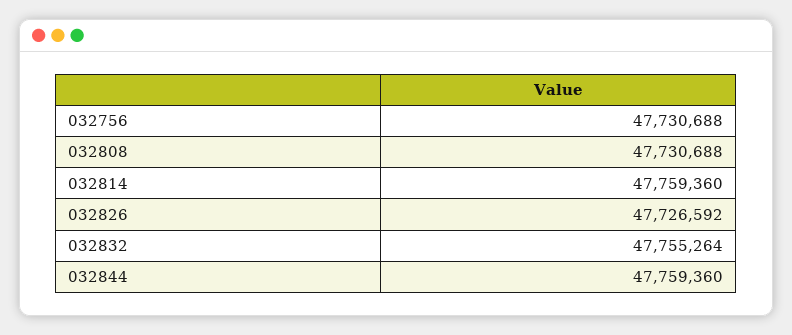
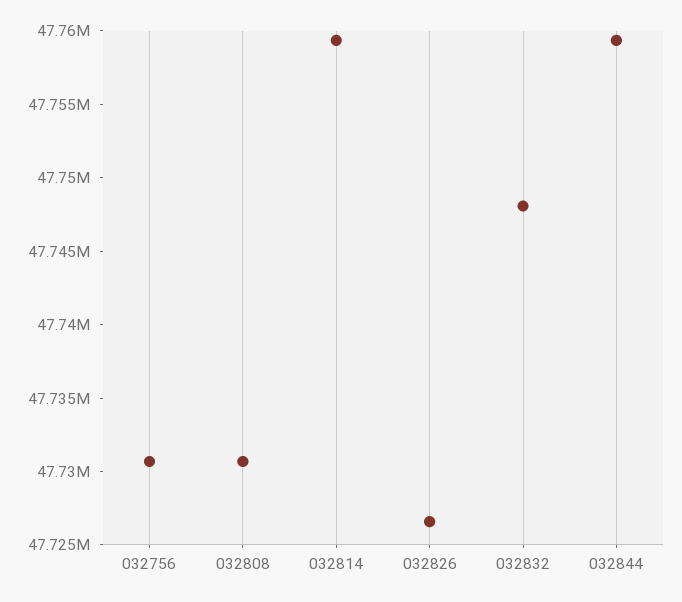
  {
    "032756": 47730688,
    "032808": 47730688,
    "032814": 47759360,
    "032826": 47726592,
-   "032832": 47755264,
+   "032832": 47748000,
    "032844": 47759360
  }

